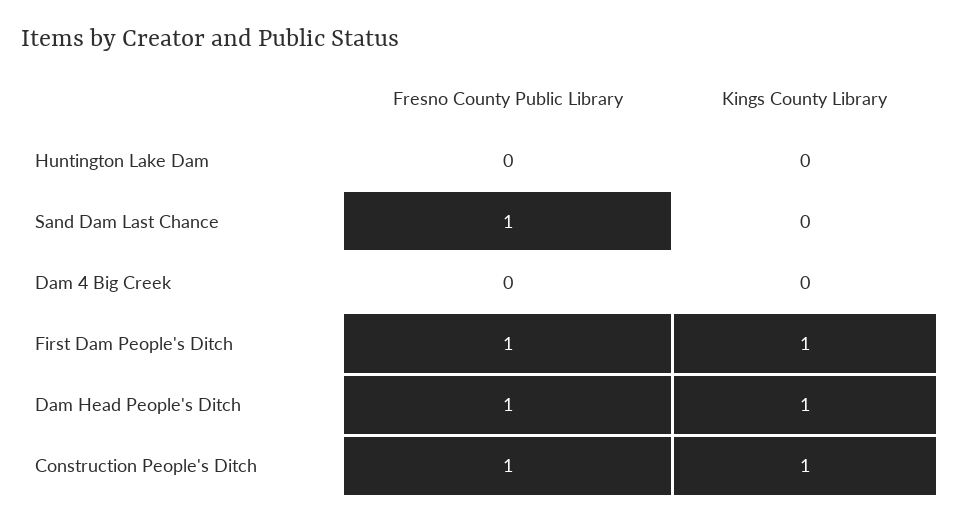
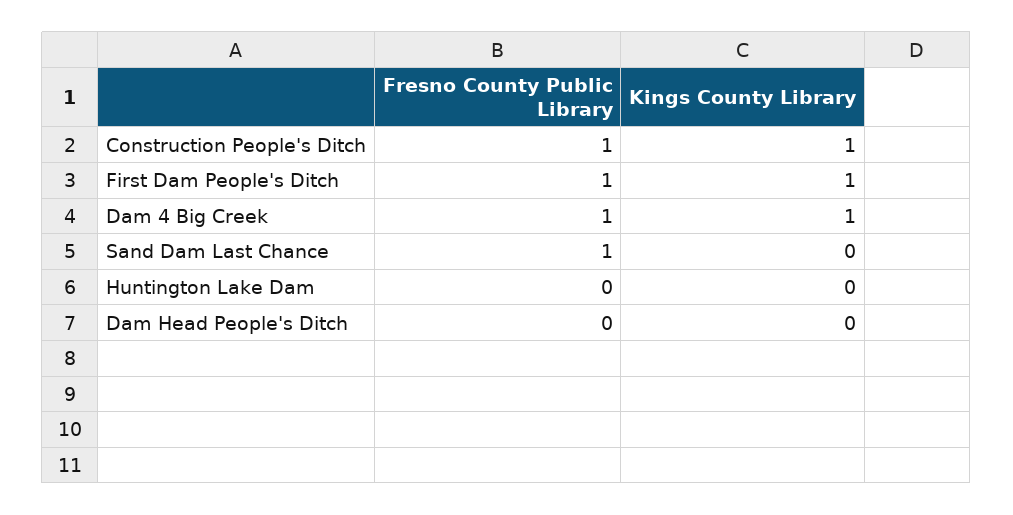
  {
    "Fresno County Public Library": {
      "Huntington Lake Dam": 0,
      "Sand Dam Last Chance": 1,
-     "Dam 4 Big Creek": 0,
+     "Dam 4 Big Creek": 1,
      "First Dam People's Ditch": 1,
-     "Dam Head People's Ditch": 1,
+     "Dam Head People's Ditch": 0,
      "Construction People's Ditch": 1
    },
    "Kings County Library": {
      "Huntington Lake Dam": 0,
      "Sand Dam Last Chance": 0,
-     "Dam 4 Big Creek": 0,
+     "Dam 4 Big Creek": 1,
      "First Dam People's Ditch": 1,
-     "Dam Head People's Ditch": 1,
+     "Dam Head People's Ditch": 0,
      "Construction People's Ditch": 1
    }
  }

